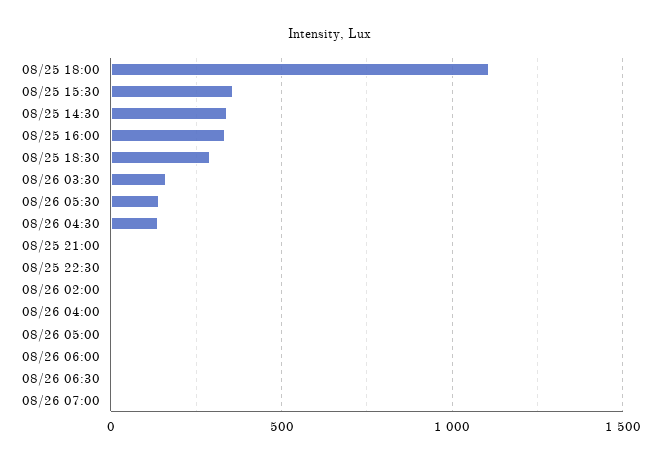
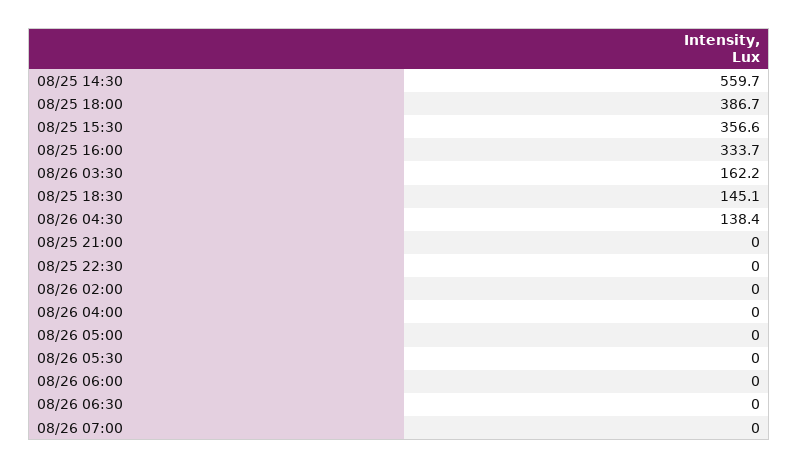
  {
-   "08/25 18:00": 1100,
+   "08/25 18:00": 386.7,
    "08/25 15:30": 356.6,
-   "08/25 14:30": 350,
+   "08/25 14:30": 559.7,
    "08/25 16:00": 333.7,
-   "08/25 18:30": 300,
+   "08/25 18:30": 145.1,
    "08/26 03:30": 162.2,
-   "08/26 05:30": 150,
+   "08/26 05:30": 0,
    "08/26 04:30": 138.4,
    "08/25 21:00": 0,
    "08/25 22:30": 0,
    "08/26 02:00": 0,
    "08/26 04:00": 0,
    "08/26 05:00": 0,
    "08/26 06:00": 0,
    "08/26 06:30": 0,
    "08/26 07:00": 0
  }

